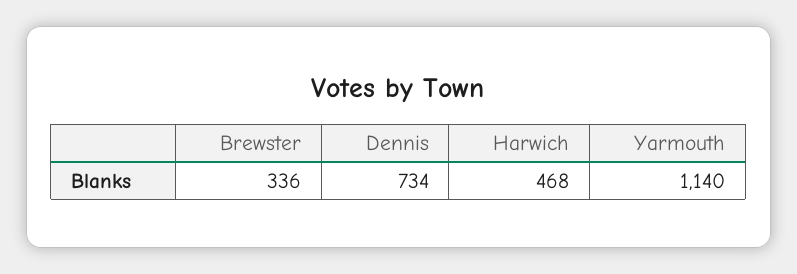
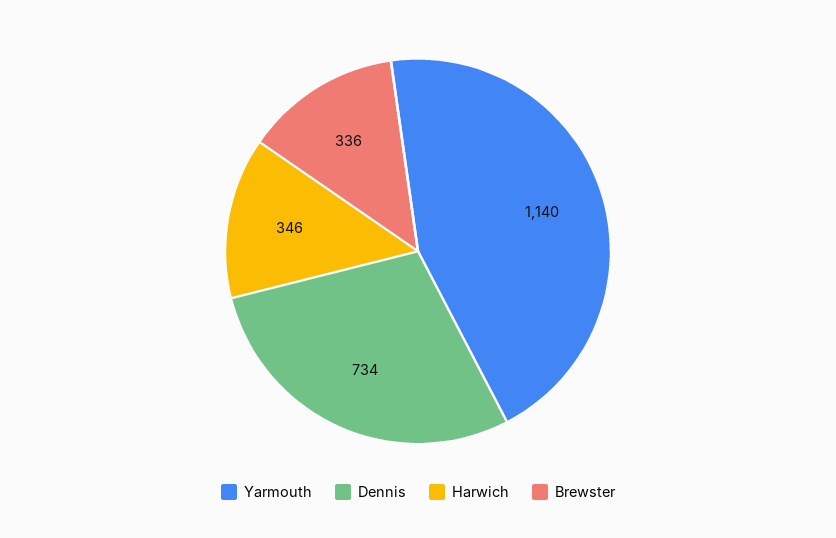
  {
    "Brewster": 336,
    "Dennis": 734,
-   "Harwich": 468,
+   "Harwich": 346,
    "Yarmouth": 1140
  }

